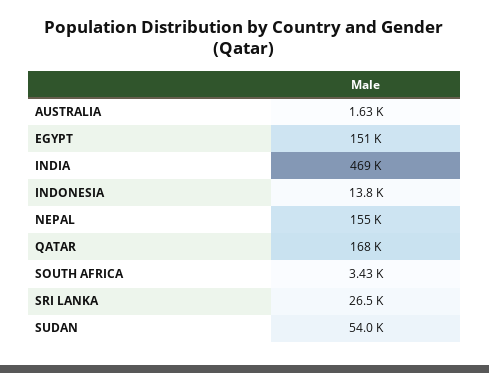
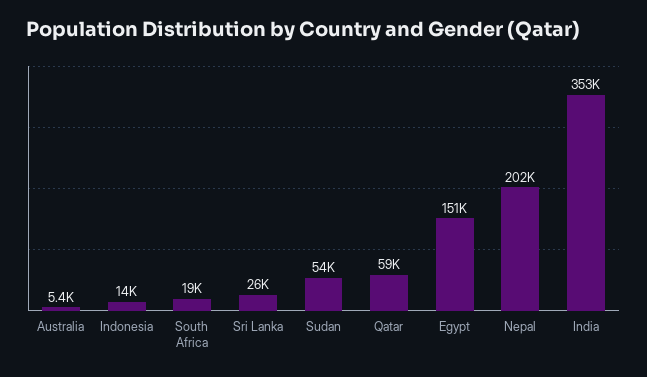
  {
-   "AUSTRALIA": 1630,
+   "AUSTRALIA": 5400,
    "EGYPT": 151000,
-   "INDIA": 469000,
+   "INDIA": 353000,
    "INDONESIA": 13800,
-   "NEPAL": 155000,
+   "NEPAL": 202000,
-   "QATAR": 168000,
+   "QATAR": 59000,
-   "SOUTH AFRICA": 3430,
+   "SOUTH AFRICA": 19000,
    "SRI LANKA": 26500,
    "SUDAN": 54000
  }

